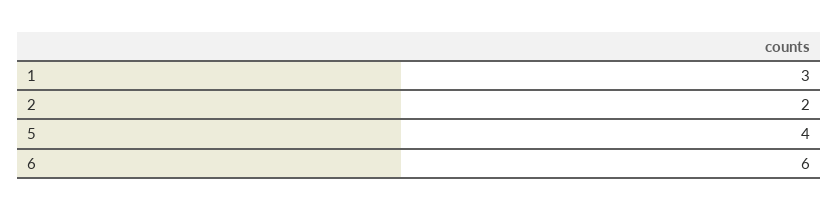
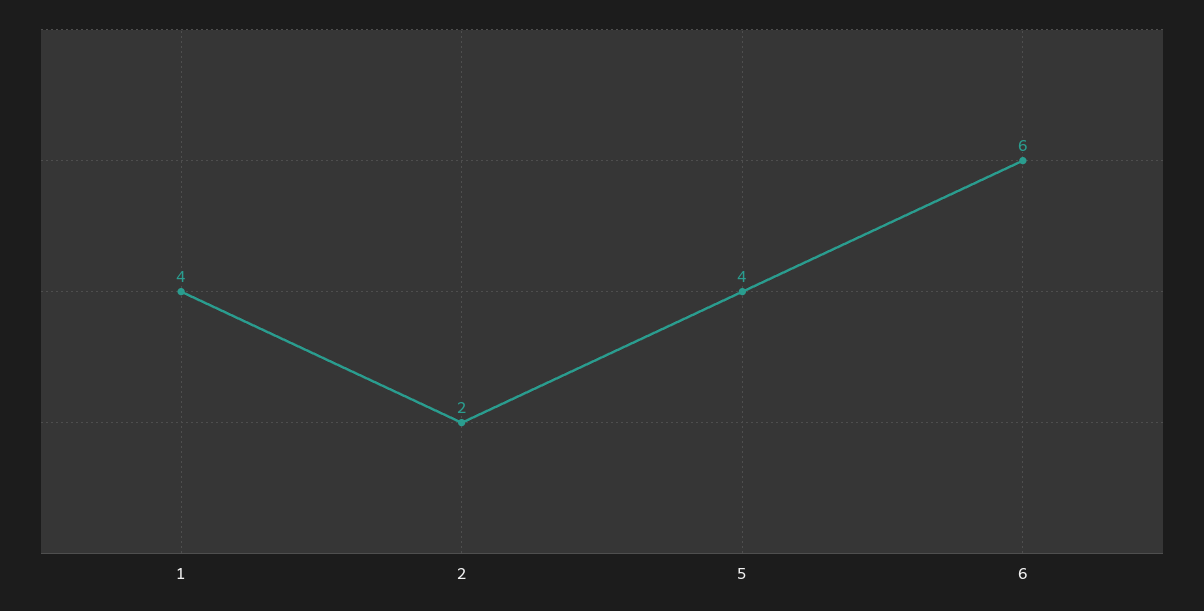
  {
-   "1": 3,
+   "1": 4,
    "2": 2,
    "5": 4,
    "6": 6
  }

